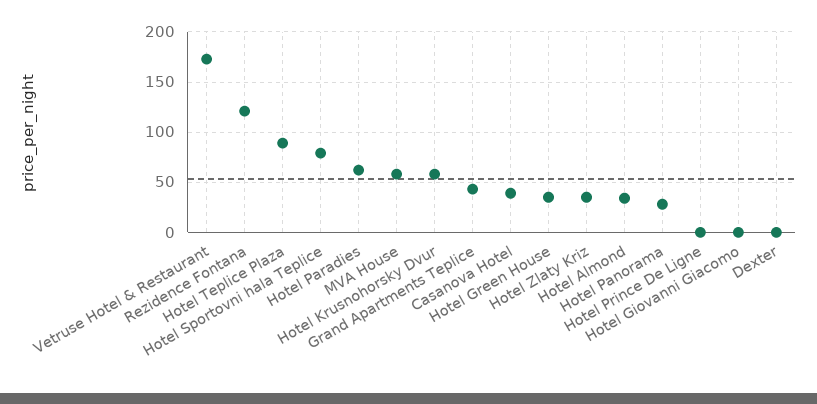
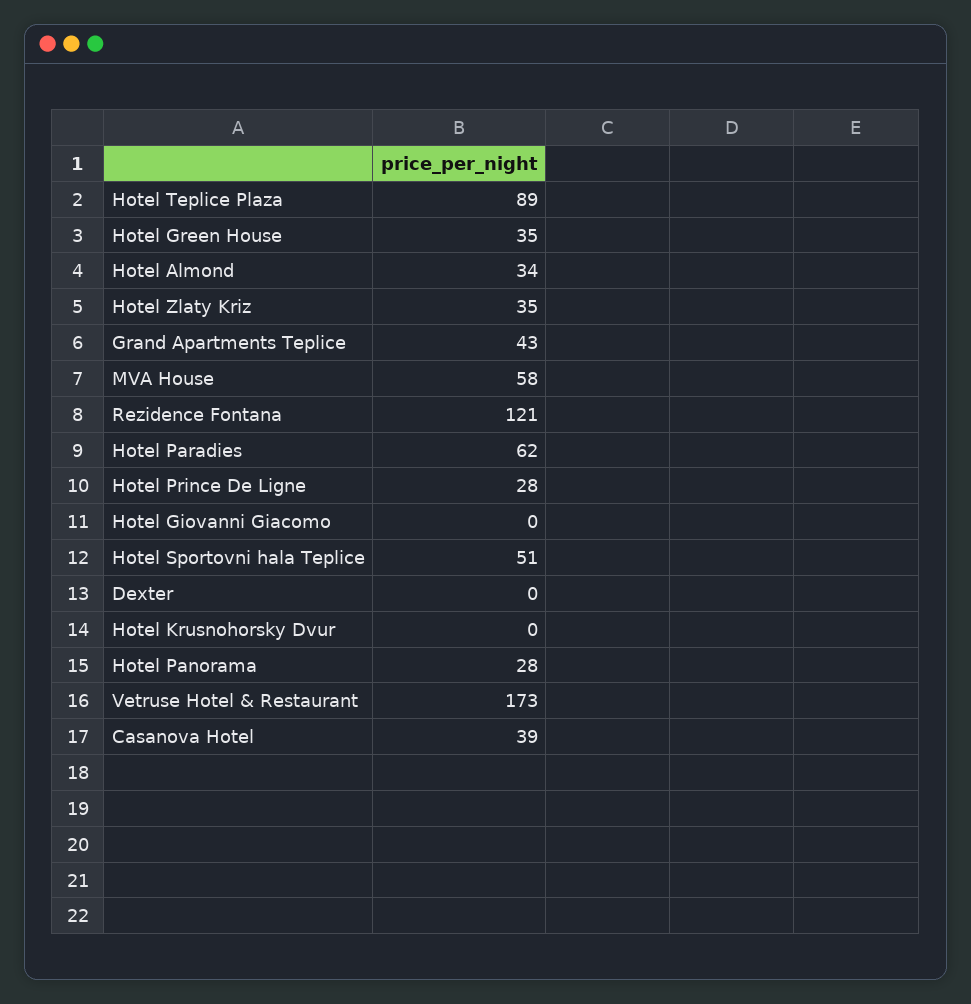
  {
    "Vetruse Hotel & Restaurant": 173,
    "Rezidence Fontana": 121,
    "Hotel Teplice Plaza": 89,
-   "Hotel Sportovni hala Teplice": 80,
+   "Hotel Sportovni hala Teplice": 51,
    "Hotel Paradies": 62,
    "MVA House": 58,
-   "Hotel Krusnohorsky Dvur": 60,
+   "Hotel Krusnohorsky Dvur": 0,
    "Grand Apartments Teplice": 43,
    "Casanova Hotel": 39,
    "Hotel Green House": 35,
    "Hotel Zlaty Kriz": 35,
    "Hotel Almond": 34,
    "Hotel Panorama": 28,
-   "Hotel Prince De Ligne": 0,
+   "Hotel Prince De Ligne": 28,
    "Hotel Giovanni Giacomo": 0,
    "Dexter": 0
  }

